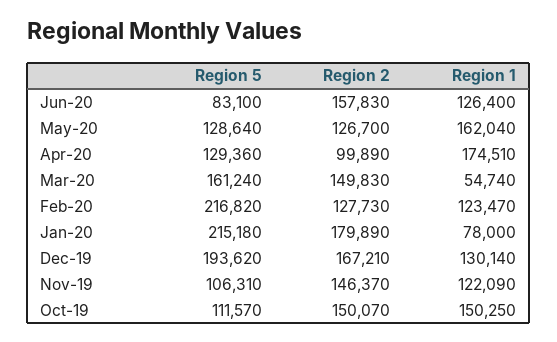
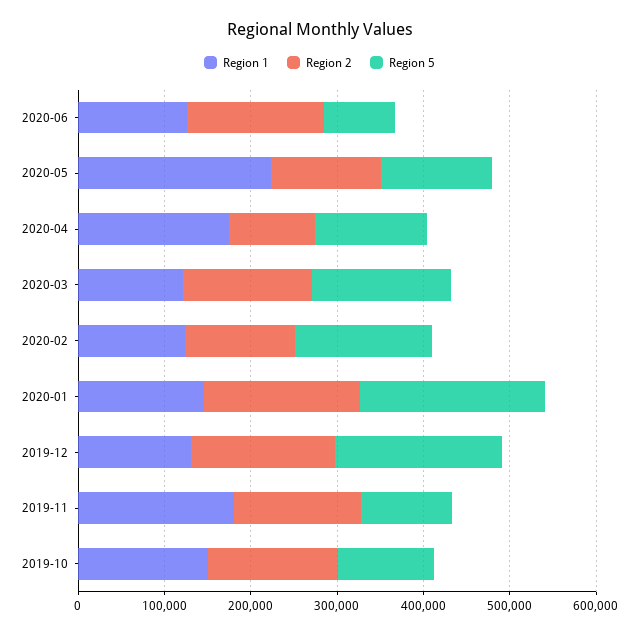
  {
    "Region 5": {
      "Jun-20": 83100,
      "May-20": 128640,
      "Apr-20": 129360,
      "Mar-20": 161240,
-     "Feb-20": 216820,
+     "Feb-20": 160000,
      "Jan-20": 215180,
      "Dec-19": 193620,
      "Nov-19": 106310,
      "Oct-19": 111570
    },
    "Region 2": {
      "Jun-20": 157830,
      "May-20": 126700,
      "Apr-20": 99890,
      "Mar-20": 149830,
      "Feb-20": 127730,
      "Jan-20": 179890,
      "Dec-19": 167210,
      "Nov-19": 146370,
      "Oct-19": 150070
    },
    "Region 1": {
      "Jun-20": 126400,
-     "May-20": 162040,
+     "May-20": 220000,
      "Apr-20": 174510,
-     "Mar-20": 54740,
+     "Mar-20": 120000,
      "Feb-20": 123470,
-     "Jan-20": 78000,
+     "Jan-20": 140000,
      "Dec-19": 130140,
-     "Nov-19": 122090,
+     "Nov-19": 180000,
      "Oct-19": 150250
    }
  }

